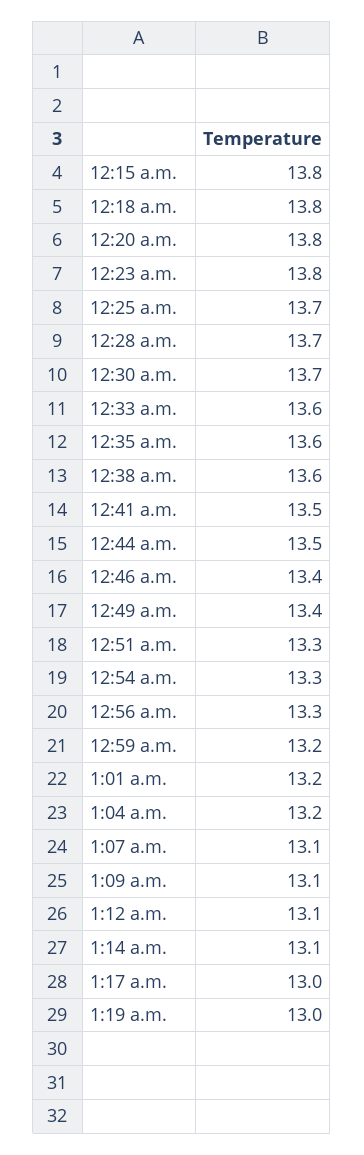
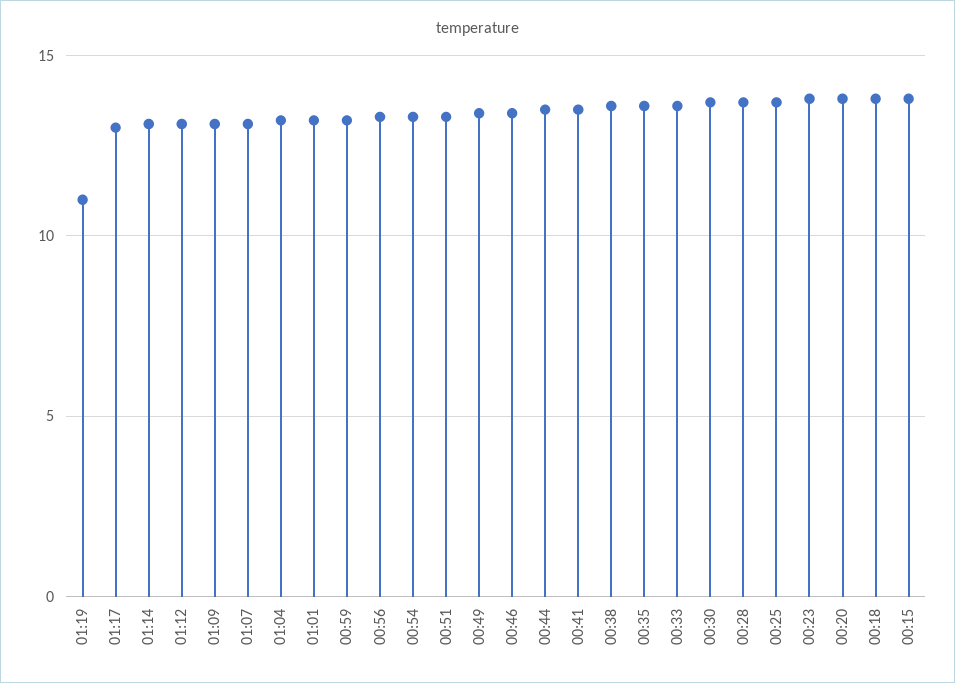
  {
    "12:15 a.m.": 13.8,
    "12:18 a.m.": 13.8,
    "12:20 a.m.": 13.8,
    "12:23 a.m.": 13.8,
    "12:25 a.m.": 13.7,
    "12:28 a.m.": 13.7,
    "12:30 a.m.": 13.7,
    "12:33 a.m.": 13.6,
    "12:35 a.m.": 13.6,
    "12:38 a.m.": 13.6,
    "12:41 a.m.": 13.5,
    "12:44 a.m.": 13.5,
    "12:46 a.m.": 13.4,
    "12:49 a.m.": 13.4,
    "12:51 a.m.": 13.3,
    "12:54 a.m.": 13.3,
    "12:56 a.m.": 13.3,
    "12:59 a.m.": 13.2,
    "1:01 a.m.": 13.2,
    "1:04 a.m.": 13.2,
    "1:07 a.m.": 13.1,
    "1:09 a.m.": 13.1,
    "1:12 a.m.": 13.1,
    "1:14 a.m.": 13.1,
    "1:17 a.m.": 13,
-   "1:19 a.m.": 13
+   "1:19 a.m.": 11
  }

